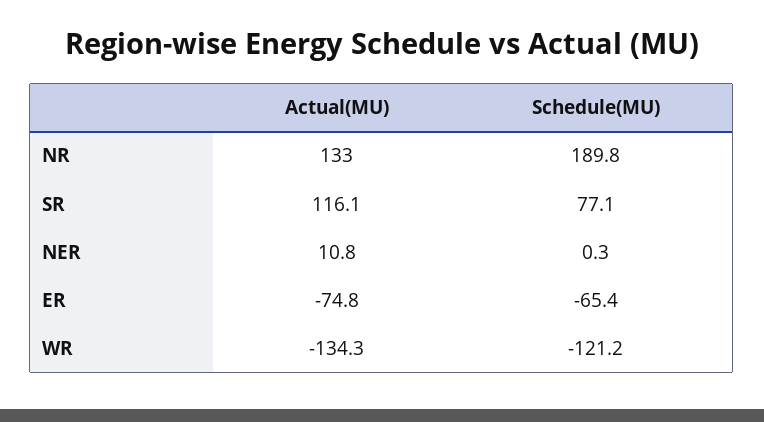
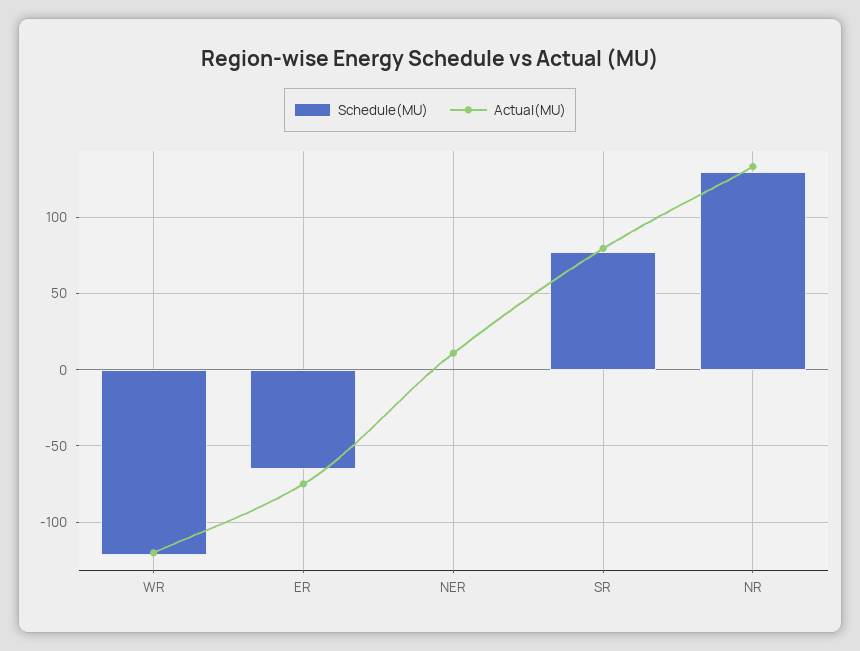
  {
    "Actual(MU)": {
      "NR": 133,
-     "SR": 116.1,
+     "SR": 80,
      "NER": 10.8,
      "ER": -74.8,
-     "WR": -134.3
+     "WR": -120
    },
    "Schedule(MU)": {
-     "NR": 189.8,
+     "NR": 130,
      "SR": 77.1,
      "NER": 0.3,
      "ER": -65.4,
      "WR": -121.2
    }
  }

